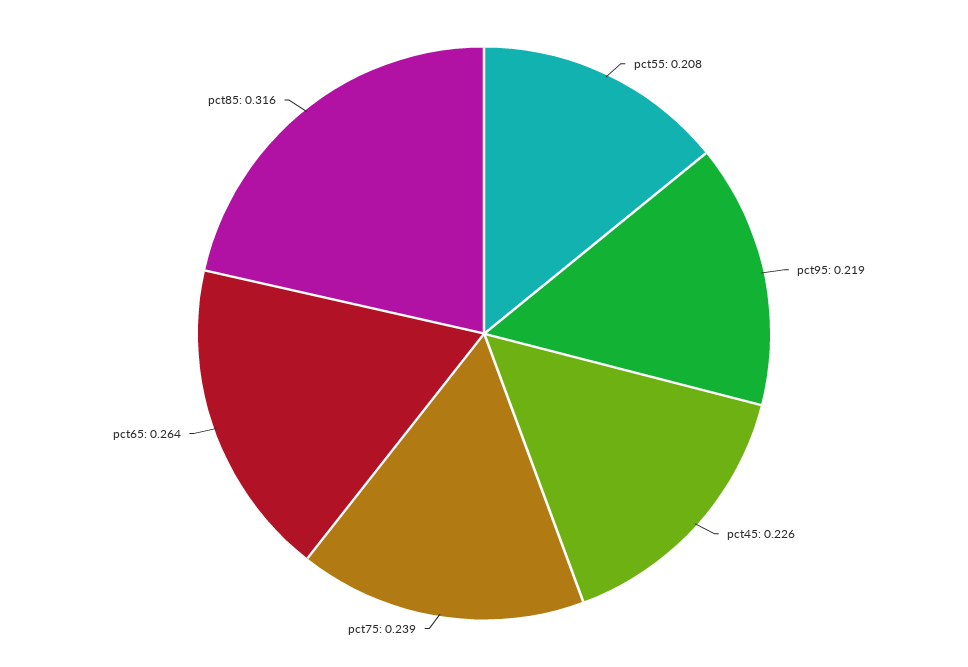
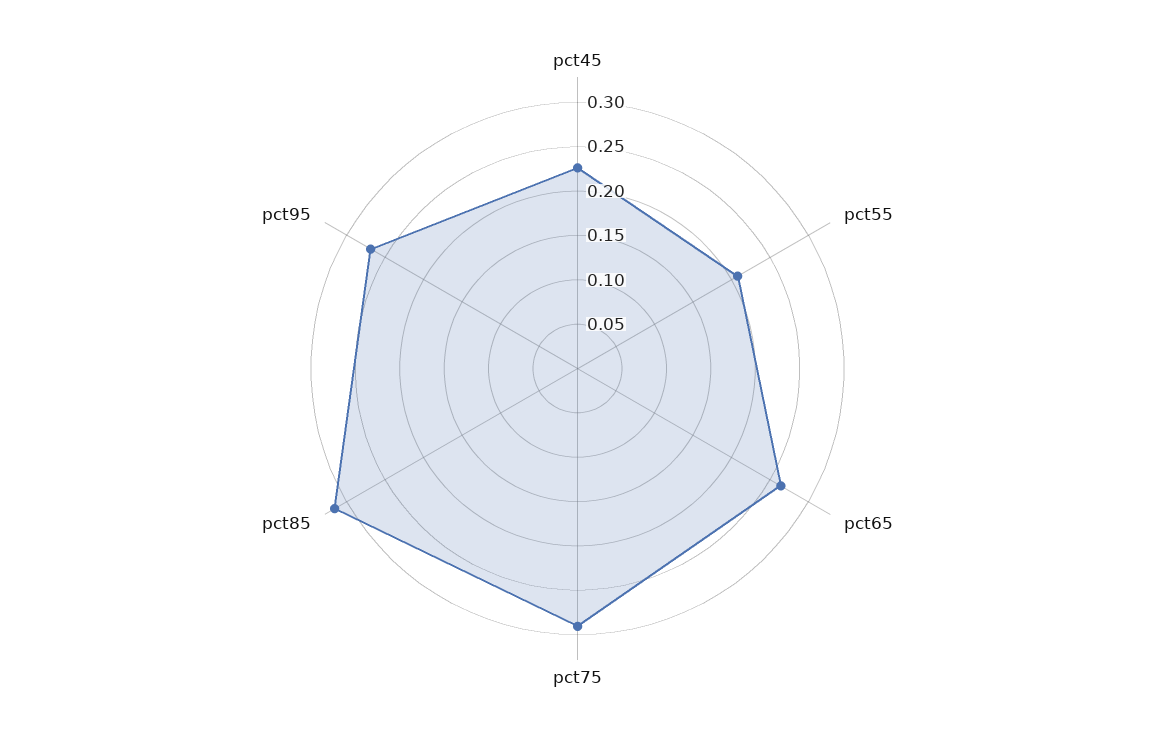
  {
    "pct55": 0.208,
-   "pct95": 0.219,
+   "pct95": 0.27,
    "pct45": 0.226,
-   "pct75": 0.239,
+   "pct75": 0.29,
    "pct65": 0.264,
    "pct85": 0.316
  }

